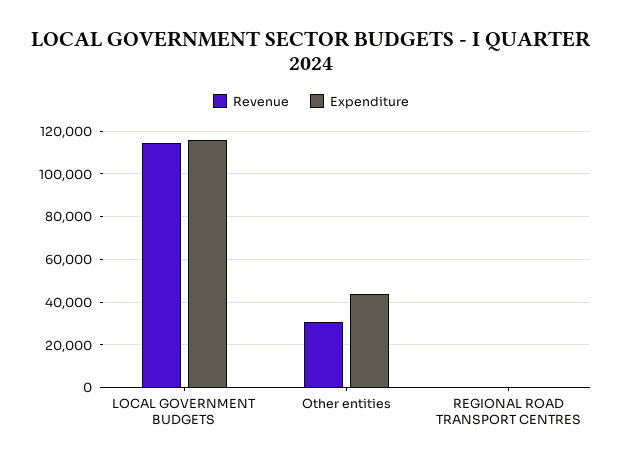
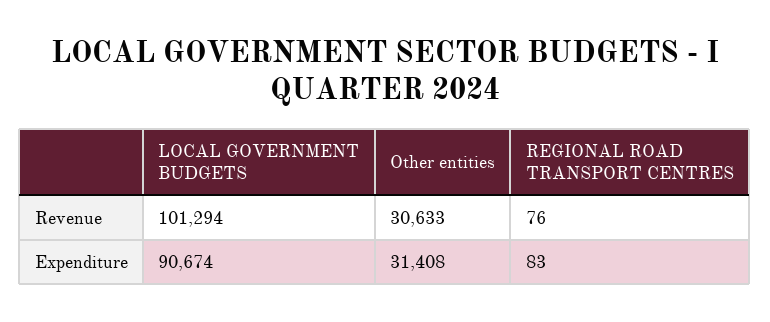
  {
    "Revenue": {
-     "LOCAL GOVERNMENT BUDGETS": 115000,
+     "LOCAL GOVERNMENT BUDGETS": 101294,
      "Other entities": 30633,
      "REGIONAL ROAD TRANSPORT CENTRES": 76
    },
    "Expenditure": {
-     "LOCAL GOVERNMENT BUDGETS": 115000,
+     "LOCAL GOVERNMENT BUDGETS": 90674,
-     "Other entities": 45000,
+     "Other entities": 31408,
      "REGIONAL ROAD TRANSPORT CENTRES": 83
    }
  }

